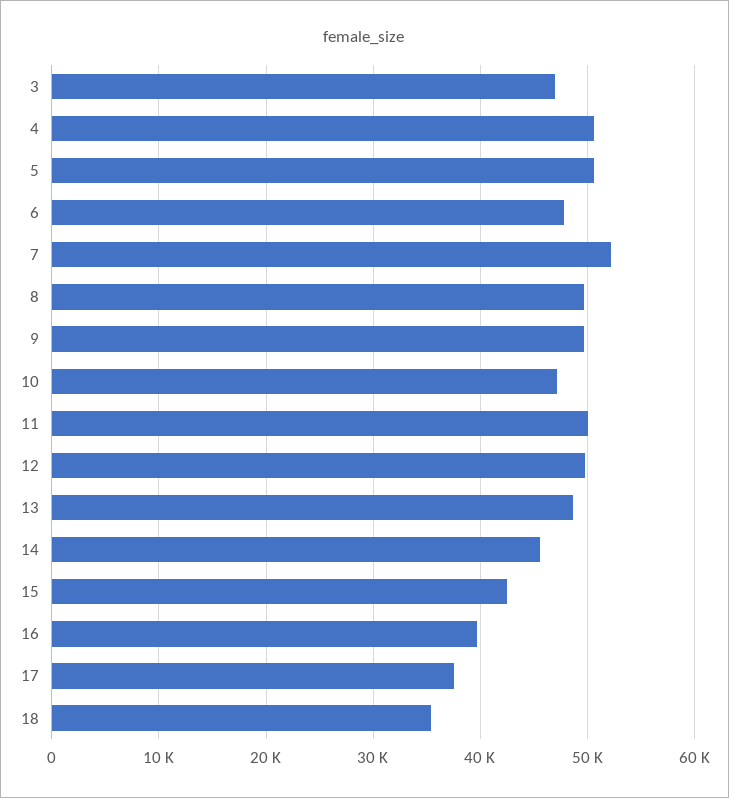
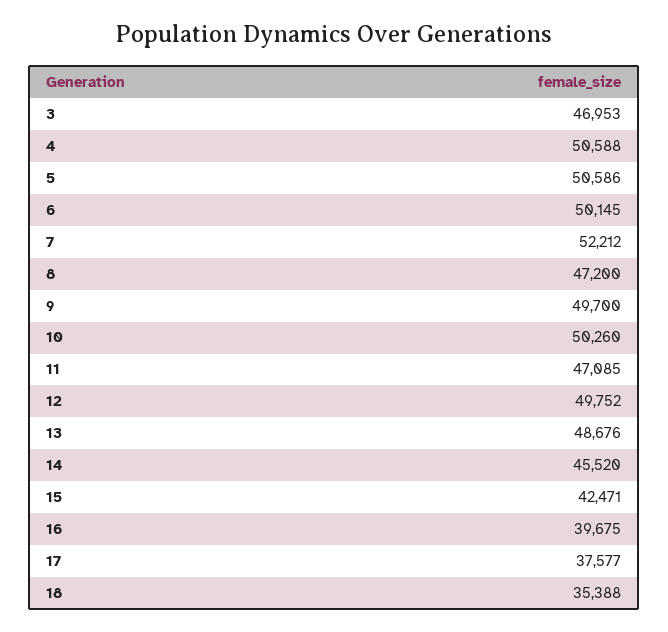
  {
    "3": 46953,
    "4": 50588,
    "5": 50586,
-   "6": 48000,
+   "6": 50145,
    "7": 52212,
-   "8": 50000,
+   "8": 47200,
    "9": 49700,
-   "10": 47000,
+   "10": 50260,
-   "11": 50000,
+   "11": 47085,
    "12": 49752,
    "13": 48676,
    "14": 45520,
    "15": 42471,
    "16": 39675,
    "17": 37577,
    "18": 35388
  }

